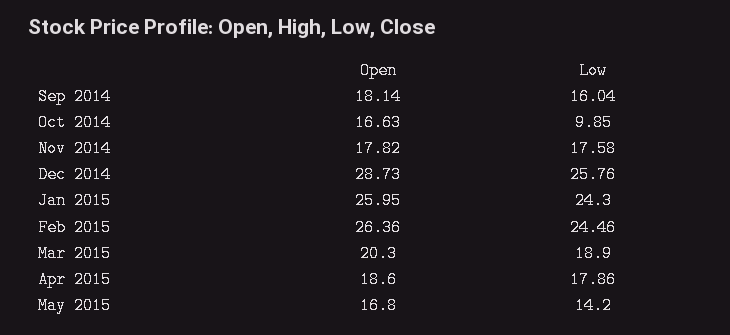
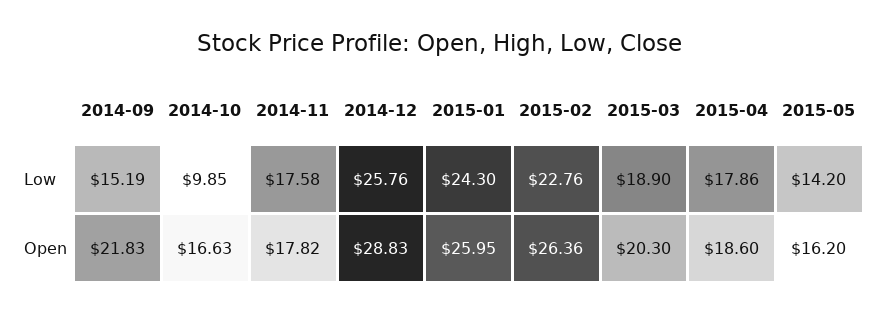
  {
    "Open": {
-     "Sep 2014": 18.14,
+     "Sep 2014": 21.83,
      "Oct 2014": 16.63,
      "Nov 2014": 17.82,
-     "Dec 2014": 28.73,
+     "Dec 2014": 28.83,
      "Jan 2015": 25.95,
      "Feb 2015": 26.36,
      "Mar 2015": 20.3,
      "Apr 2015": 18.6,
-     "May 2015": 16.8
+     "May 2015": 16.2
    },
    "Low": {
-     "Sep 2014": 16.04,
+     "Sep 2014": 15.19,
      "Oct 2014": 9.85,
      "Nov 2014": 17.58,
      "Dec 2014": 25.76,
      "Jan 2015": 24.3,
-     "Feb 2015": 24.46,
+     "Feb 2015": 22.76,
      "Mar 2015": 18.9,
      "Apr 2015": 17.86,
      "May 2015": 14.2
    }
  }

